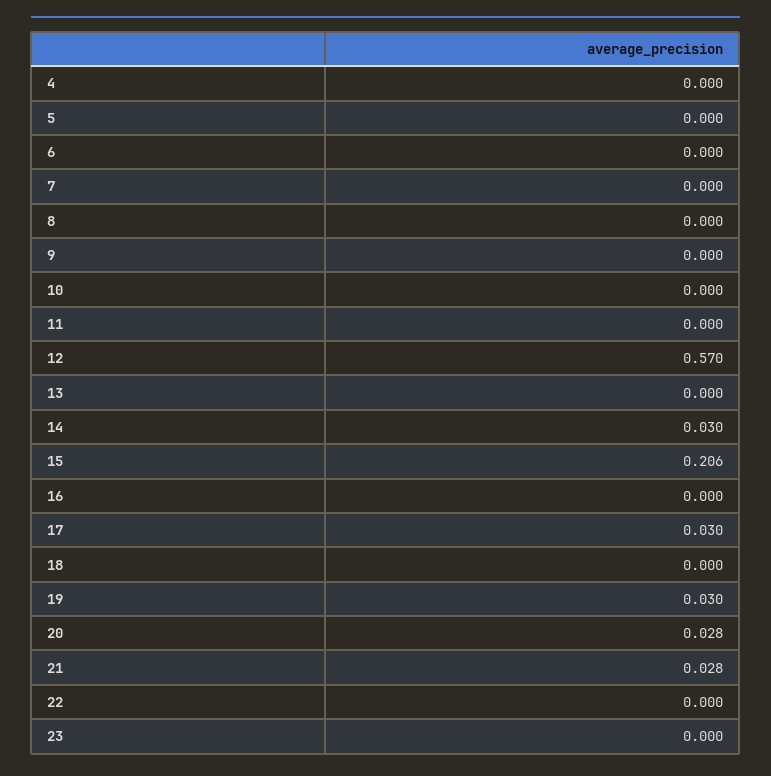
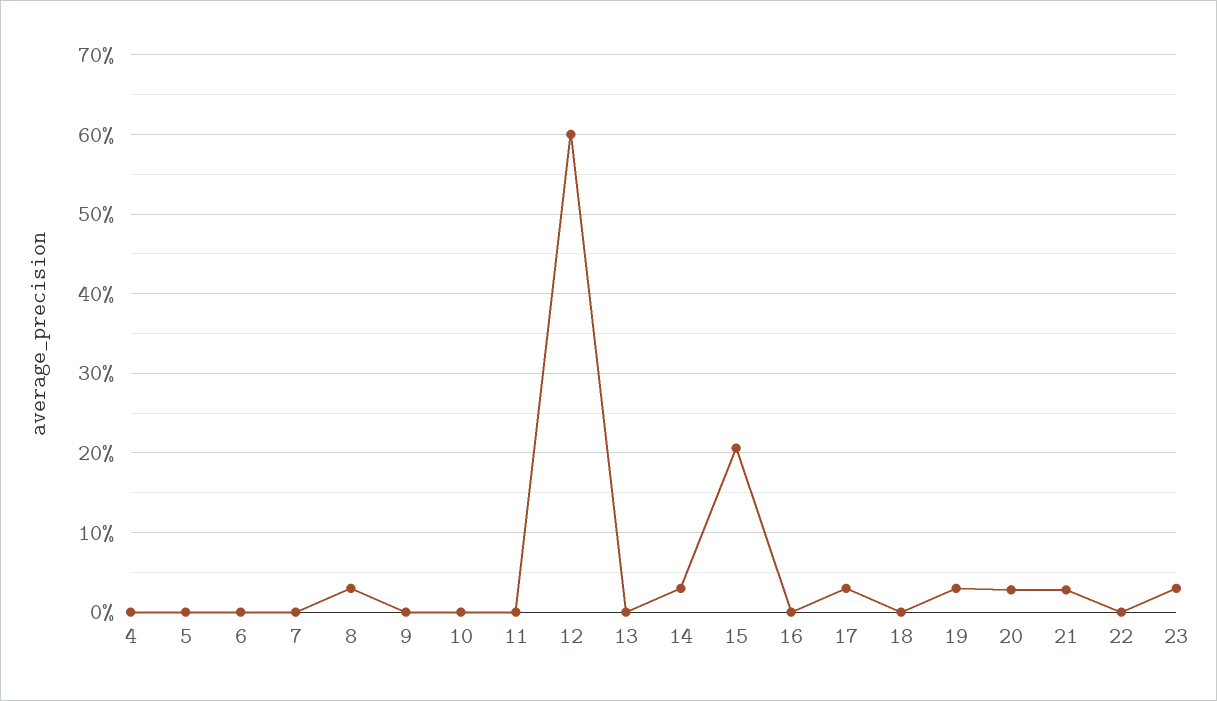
  {
    "4": 0,
    "5": 0,
    "6": 0,
    "7": 0,
-   "8": 0,
+   "8": 0.03,
    "9": 0,
    "10": 0,
    "11": 0,
-   "12": 0.57,
+   "12": 0.6,
    "13": 0,
    "14": 0.03,
    "15": 0.206,
    "16": 0,
    "17": 0.03,
    "18": 0,
    "19": 0.03,
    "20": 0.028,
    "21": 0.028,
    "22": 0,
-   "23": 0
+   "23": 0.03
  }

